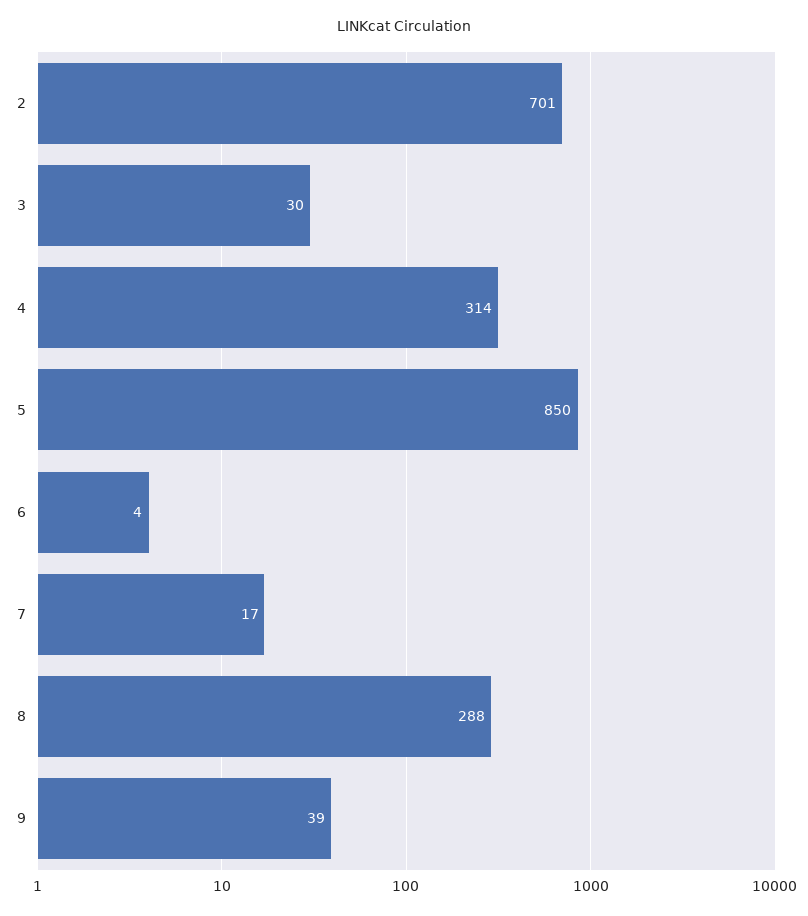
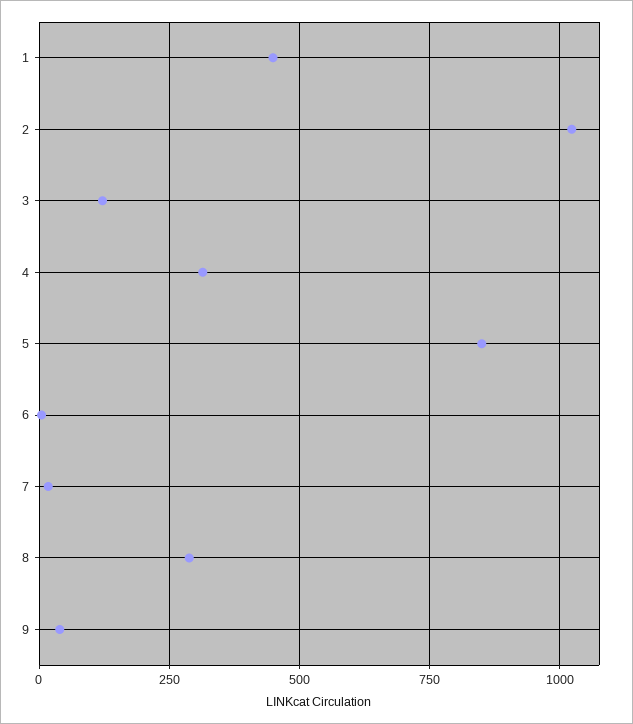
  {
-   "2": 701,
+   "2": 1025,
-   "3": 30,
+   "3": 125,
    "4": 314,
    "5": 850,
    "6": 4,
    "7": 17,
    "8": 288,
-   "9": 39
+   "9": 39,
+   "1": 450
  }

